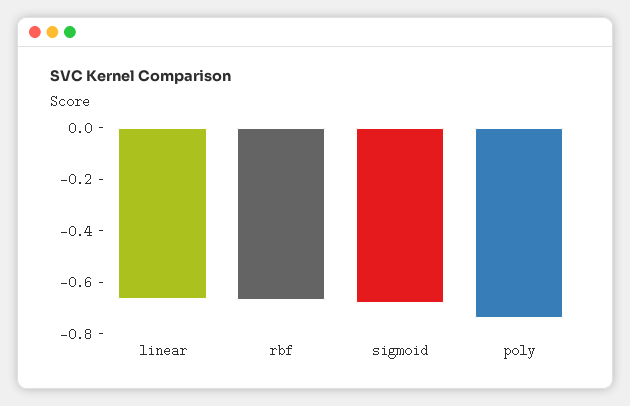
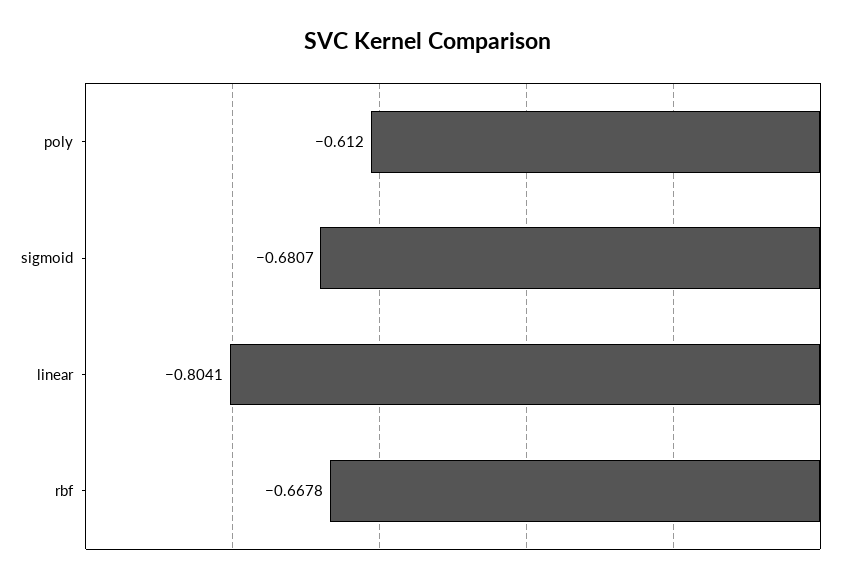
  {
-   "linear": -0.65,
+   "linear": -0.8041,
    "rbf": -0.6678,
    "sigmoid": -0.6807,
-   "poly": -0.75
+   "poly": -0.612
  }

